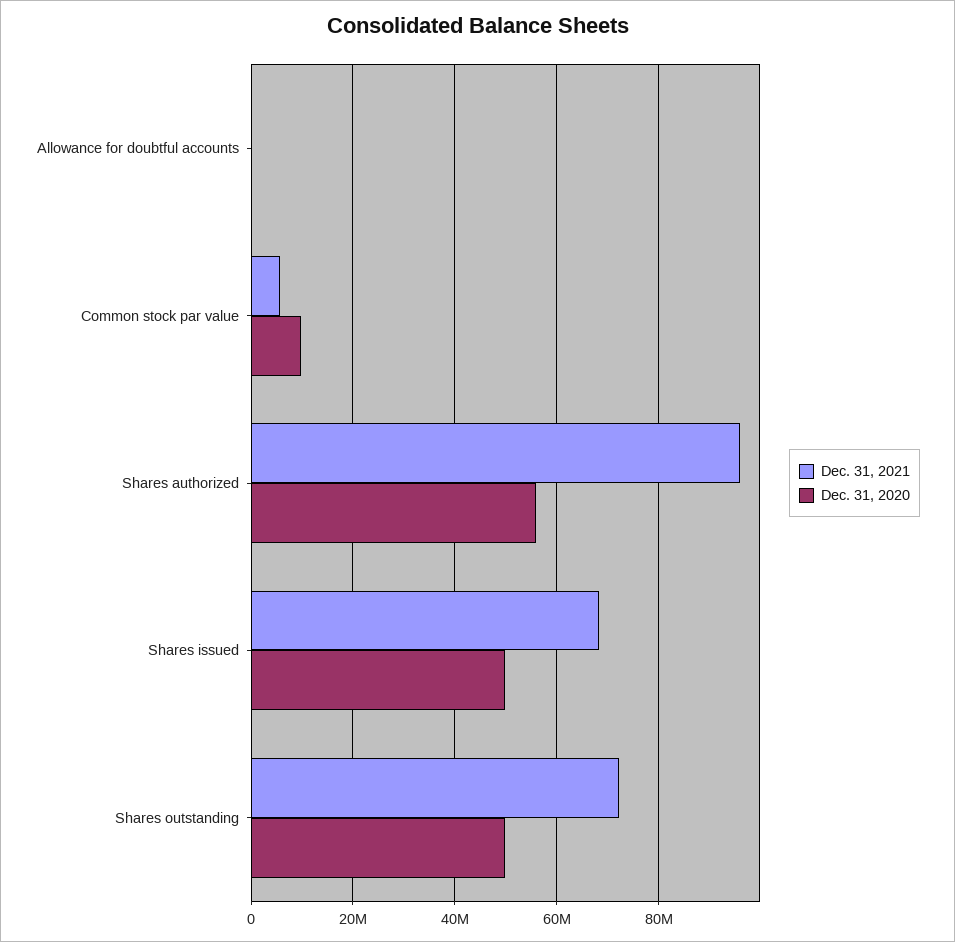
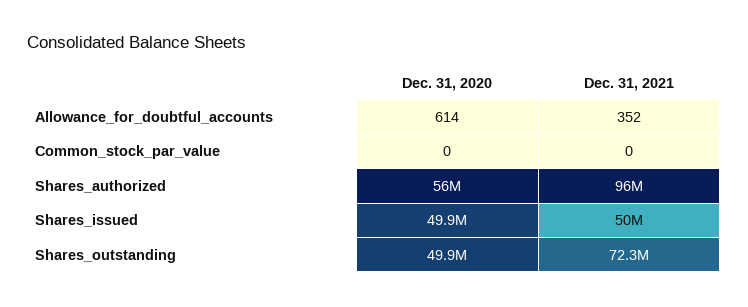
  {
    "Dec. 31, 2021": {
      "Allowance for doubtful accounts": 352,
-     "Common stock par value": 6000000,
+     "Common stock par value": 0,
      "Shares authorized": 96000000,
-     "Shares issued": 68000000,
+     "Shares issued": 50000000,
      "Shares outstanding": 72300000
    },
    "Dec. 31, 2020": {
      "Allowance for doubtful accounts": 614,
-     "Common stock par value": 10000000,
+     "Common stock par value": 0,
      "Shares authorized": 56000000,
      "Shares issued": 49900000,
      "Shares outstanding": 49900000
    }
  }

